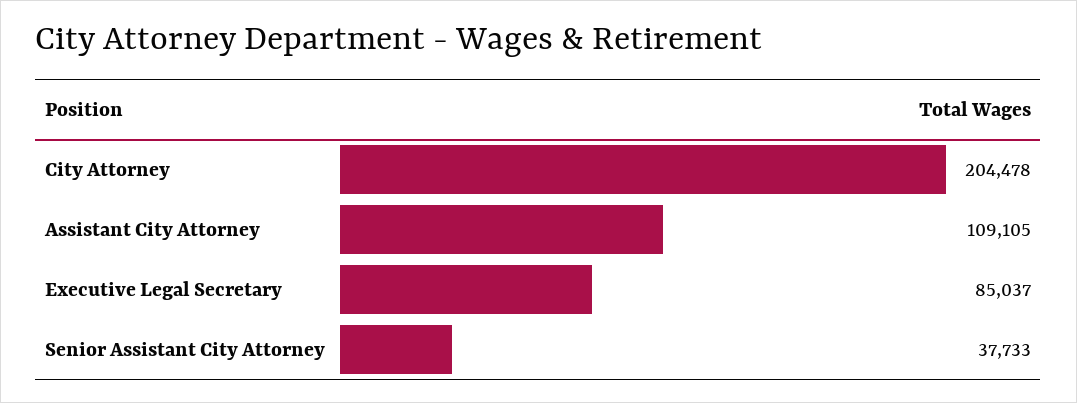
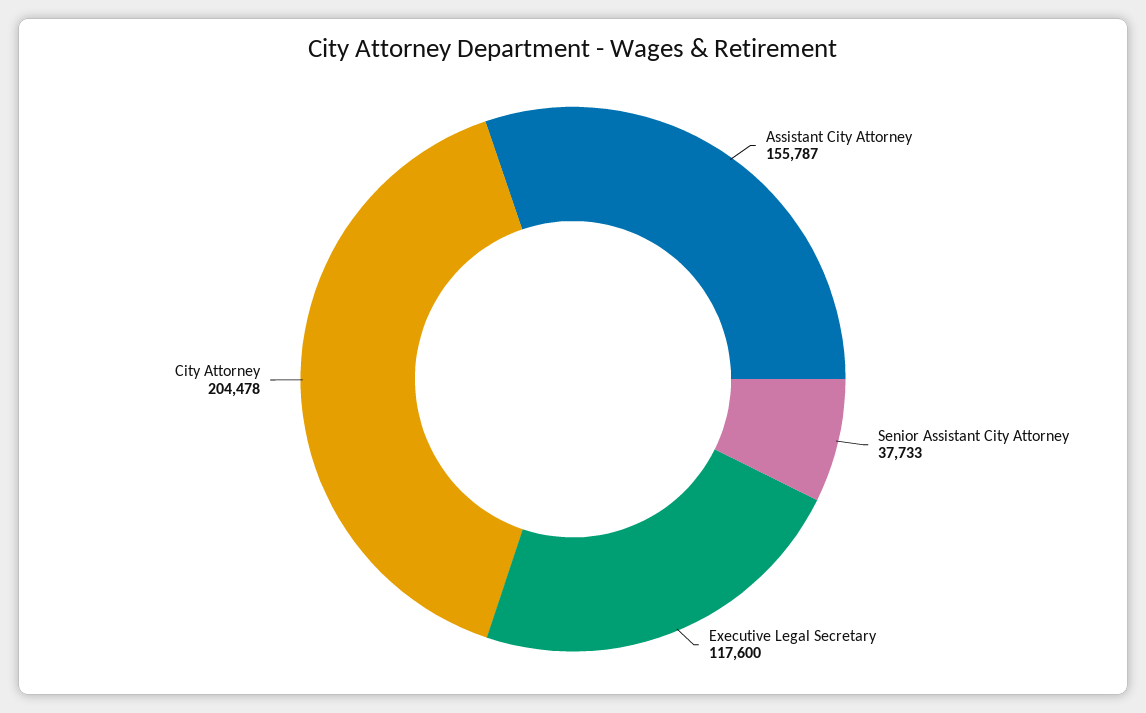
  {
    "City Attorney": 204478,
-   "Assistant City Attorney": 109105,
+   "Assistant City Attorney": 155787,
-   "Executive Legal Secretary": 85037,
+   "Executive Legal Secretary": 117600,
    "Senior Assistant City Attorney": 37733
  }

